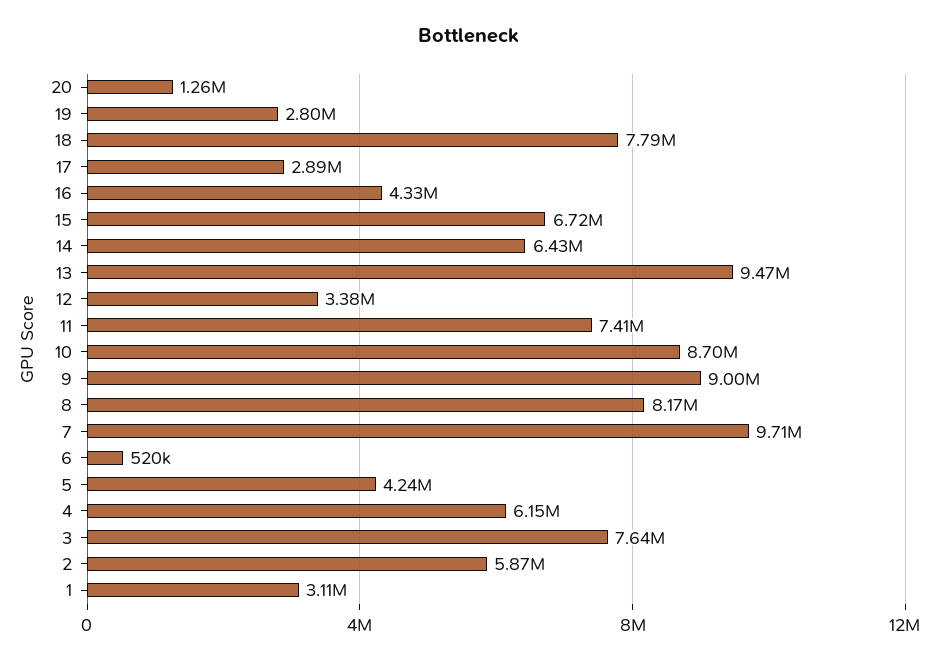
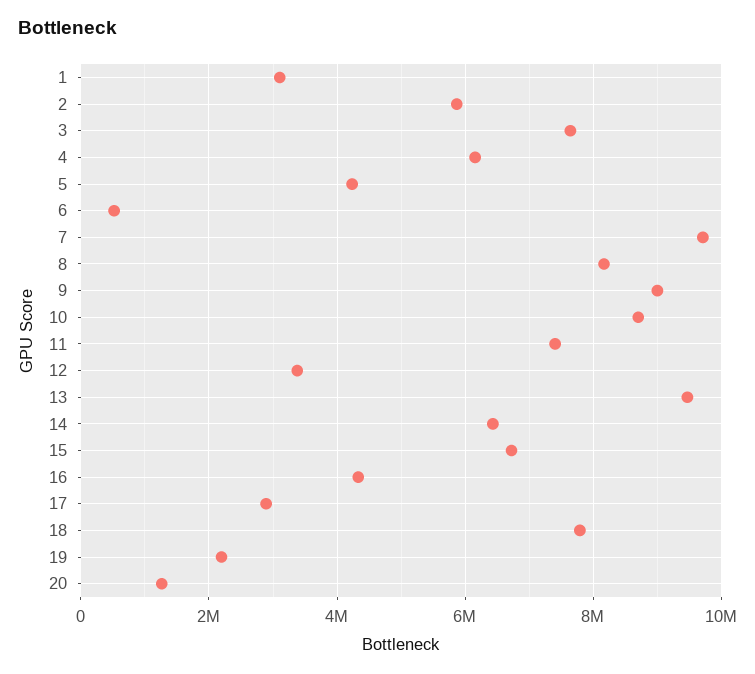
  {
    "20": 1260000,
-   "19": 2800000,
+   "19": 2200000,
    "18": 7790000,
    "17": 2890000,
    "16": 4330000,
    "15": 6720000,
    "14": 6430000,
    "13": 9470000,
    "12": 3380000,
    "11": 7410000,
    "10": 8700000,
    "9": 9000000,
    "8": 8170000,
    "7": 9710000,
    "6": 520000,
    "5": 4240000,
    "4": 6150000,
    "3": 7640000,
    "2": 5870000,
    "1": 3110000
  }

